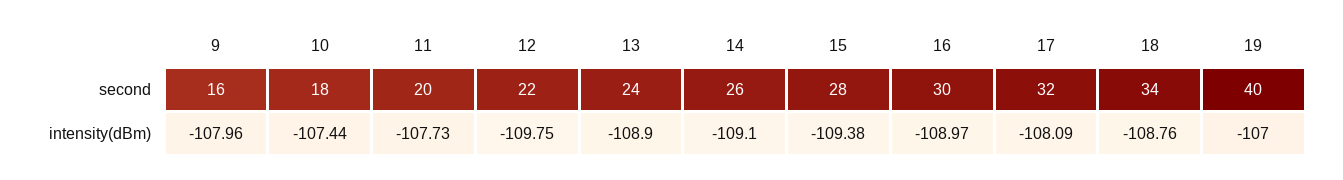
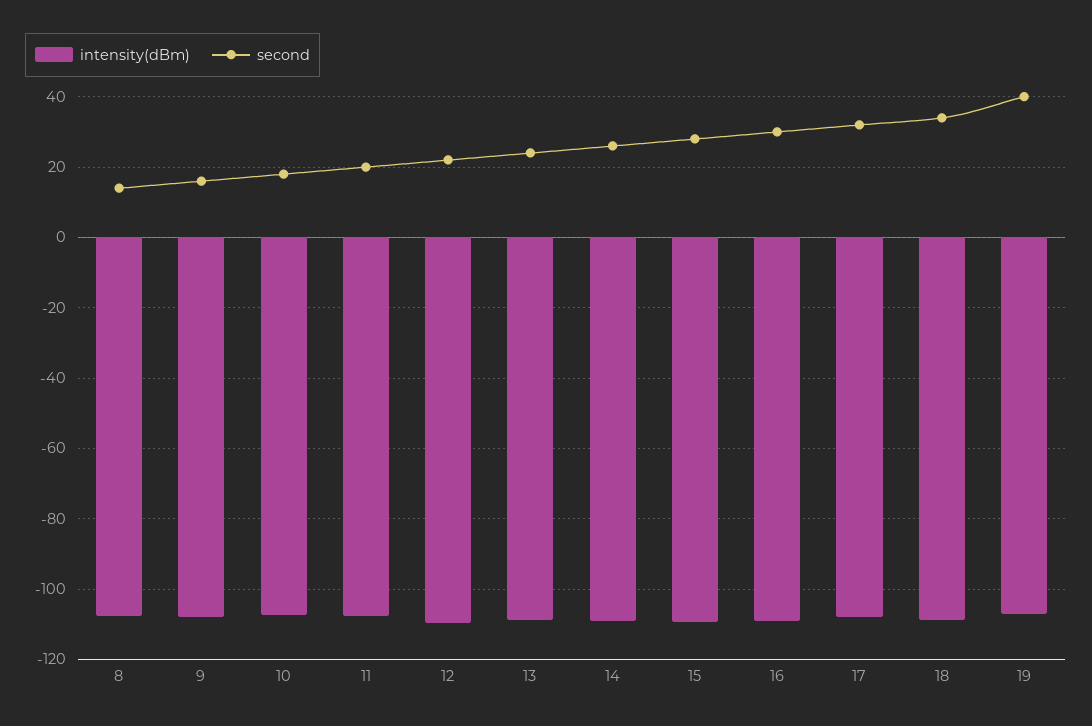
  {
    "second": {
      "9": 16,
      "10": 18,
      "11": 20,
      "12": 22,
      "13": 24,
      "14": 26,
      "15": 28,
      "16": 30,
      "17": 32,
      "18": 34,
-     "19": 40
+     "19": 40,
+     "8": 14
    },
    "intensity(dBm)": {
      "9": -107.96,
      "10": -107.44,
      "11": -107.73,
      "12": -109.75,
      "13": -108.9,
      "14": -109.1,
      "15": -109.38,
      "16": -108.97,
      "17": -108.09,
      "18": -108.76,
-     "19": -107
+     "19": -107,
+     "8": -108
    }
  }

